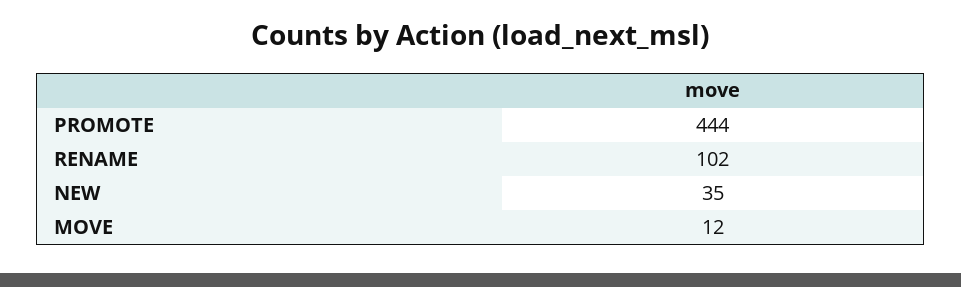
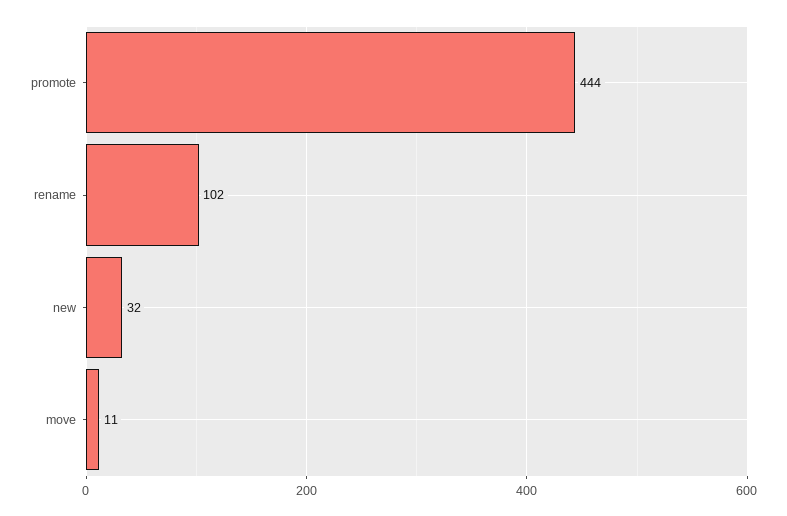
  {
    "PROMOTE": 444,
    "RENAME": 102,
-   "NEW": 35,
+   "NEW": 32,
-   "MOVE": 12
+   "MOVE": 11
  }

